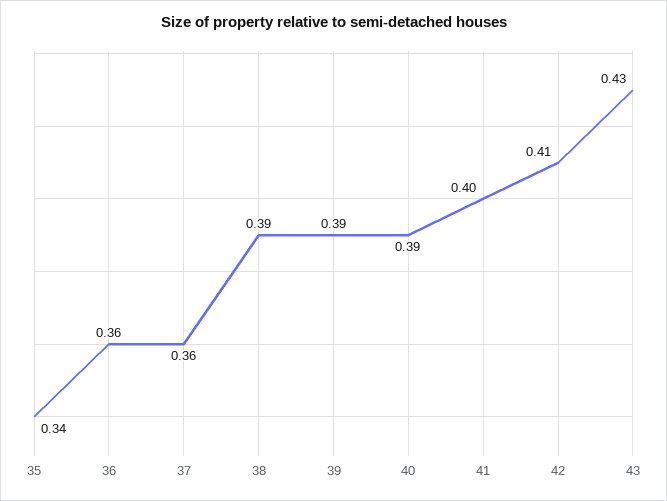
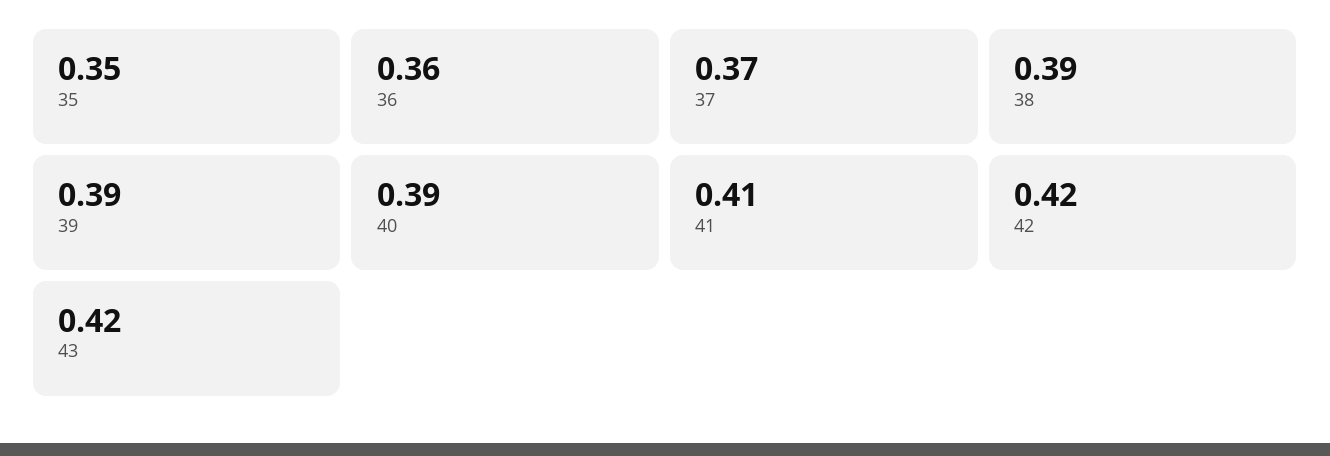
  {
-   "35": 0.34,
+   "35": 0.35,
    "36": 0.36,
-   "37": 0.36,
+   "37": 0.37,
    "38": 0.39,
    "39": 0.39,
    "40": 0.39,
-   "41": 0.4,
+   "41": 0.41,
-   "42": 0.41,
+   "42": 0.42,
-   "43": 0.43
+   "43": 0.42
  }

